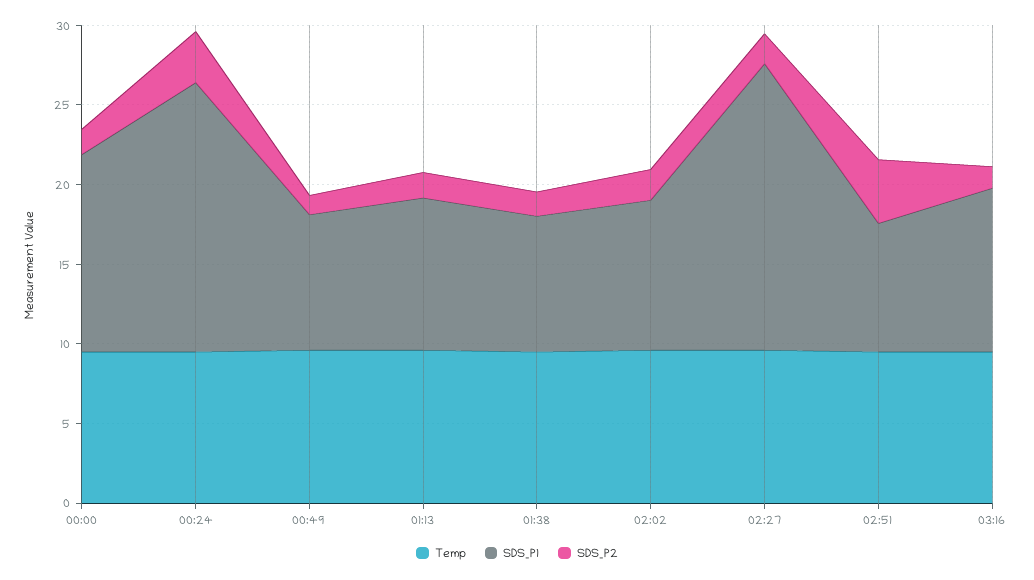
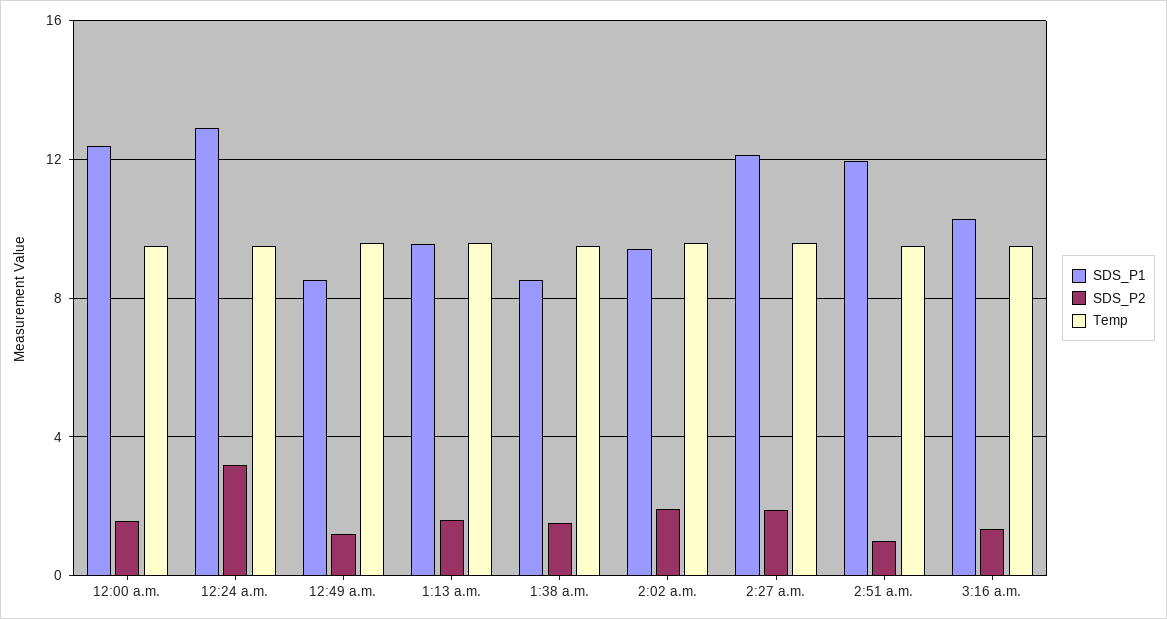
  {
    "Temp": {
      "00:00": 9.5,
      "00:24": 9.5,
      "00:49": 9.5,
      "01:13": 9.5,
      "01:38": 9.5,
      "02:02": 9.5,
      "02:27": 9.5,
      "02:51": 9.5,
      "03:16": 9.5
    },
    "SDS_P1": {
      "00:00": 12.5,
-     "00:24": 17,
+     "00:24": 13,
      "00:49": 8.5,
      "01:13": 9.5,
      "01:38": 8.5,
      "02:02": 9.5,
-     "02:27": 18,
+     "02:27": 12,
-     "02:51": 8,
+     "02:51": 12,
      "03:16": 10.5
    },
    "SDS_P2": {
      "00:00": 1.5,
      "00:24": 3,
      "00:49": 1,
      "01:13": 1.5,
      "01:38": 1.5,
      "02:02": 2,
      "02:27": 2,
-     "02:51": 4,
+     "02:51": 1,
      "03:16": 1.5
    }
  }

